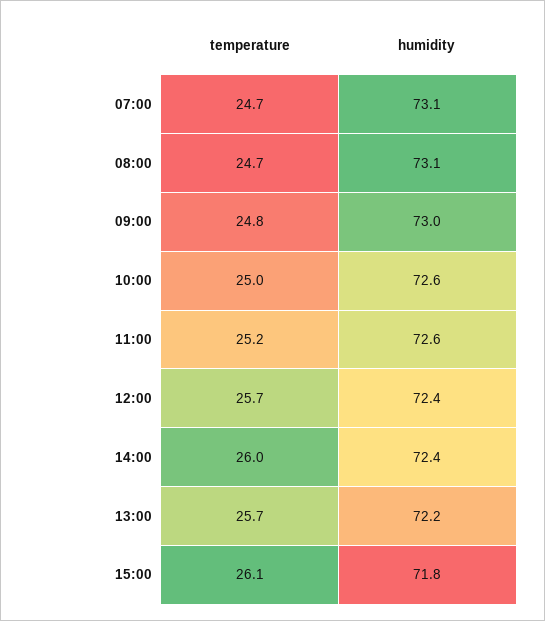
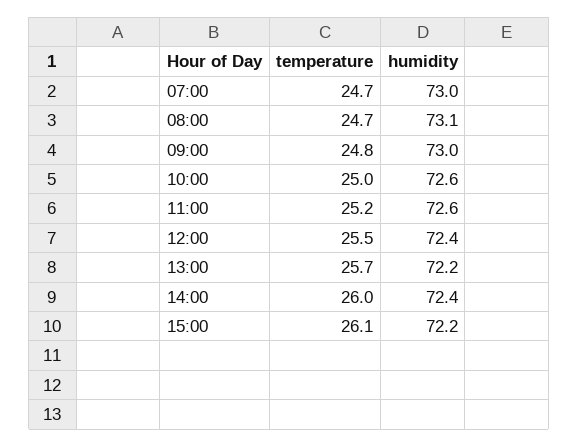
  {
    "temperature": {
      "07:00": 24.7,
      "08:00": 24.7,
      "09:00": 24.8,
      "10:00": 25,
      "11:00": 25.2,
-     "12:00": 25.7,
+     "12:00": 25.5,
      "14:00": 26,
      "13:00": 25.7,
      "15:00": 26.1
    },
    "humidity": {
-     "07:00": 73.1,
+     "07:00": 73,
      "08:00": 73.1,
      "09:00": 73,
      "10:00": 72.6,
      "11:00": 72.6,
      "12:00": 72.4,
      "14:00": 72.4,
      "13:00": 72.2,
-     "15:00": 71.8
+     "15:00": 72.2
    }
  }

